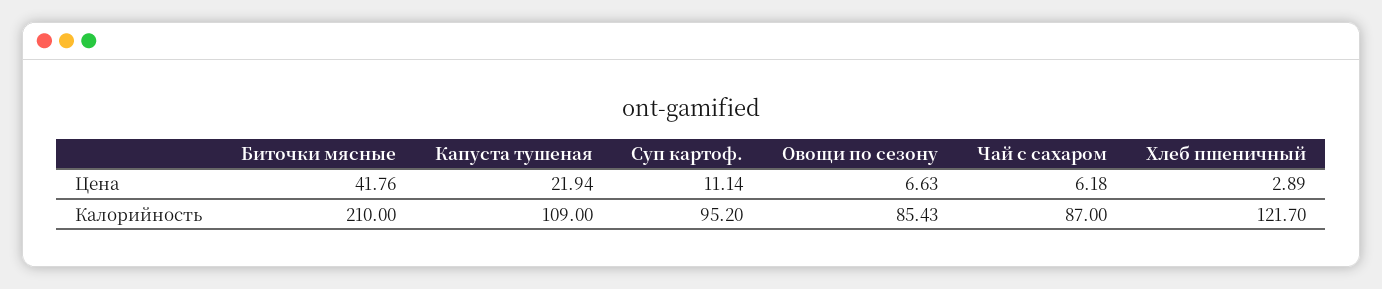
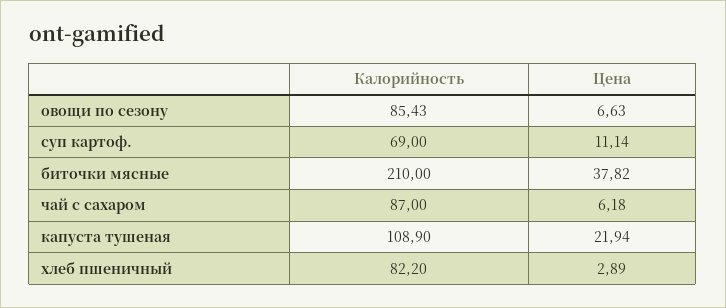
  {
    "Биточки мясные": {
-     "Цена": 41.76,
+     "Цена": 37.82,
      "Калорийность": 210
    },
    "Капуста тушеная": {
      "Цена": 21.94,
-     "Калорийность": 109
+     "Калорийность": 108.9
    },
    "Суп картоф.": {
      "Цена": 11.14,
-     "Калорийность": 95.2
+     "Калорийность": 69
    },
    "Овощи по сезону": {
      "Цена": 6.63,
      "Калорийность": 85.43
    },
    "Чай с сахаром": {
      "Цена": 6.18,
      "Калорийность": 87
    },
    "Хлеб пшеничный": {
      "Цена": 2.89,
-     "Калорийность": 121.7
+     "Калорийность": 82.2
    }
  }

